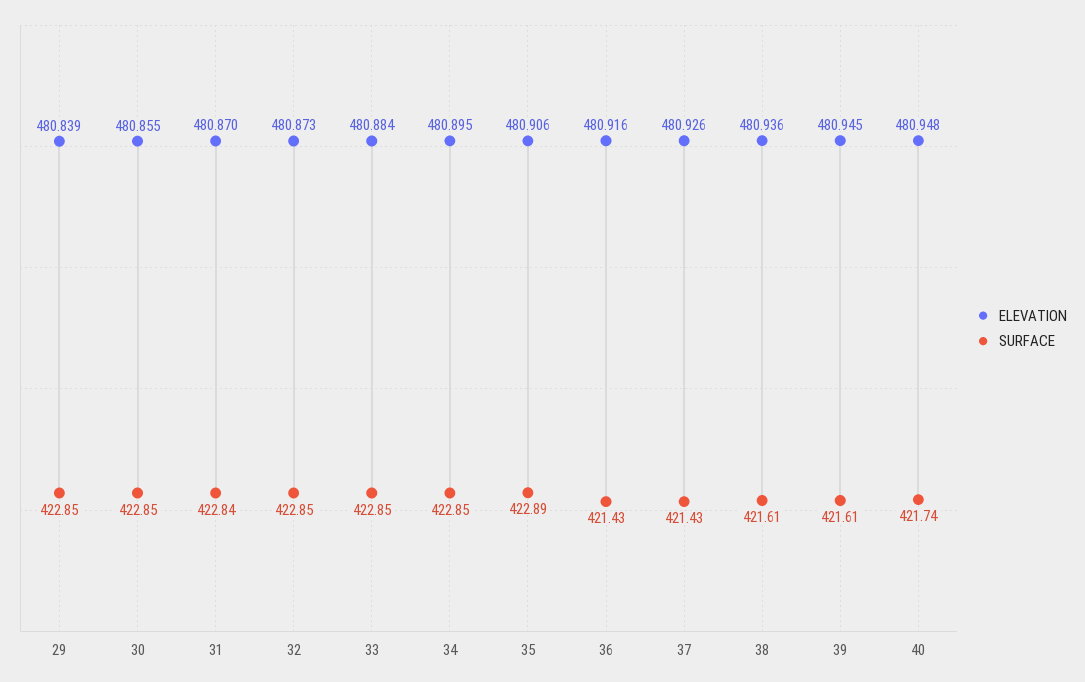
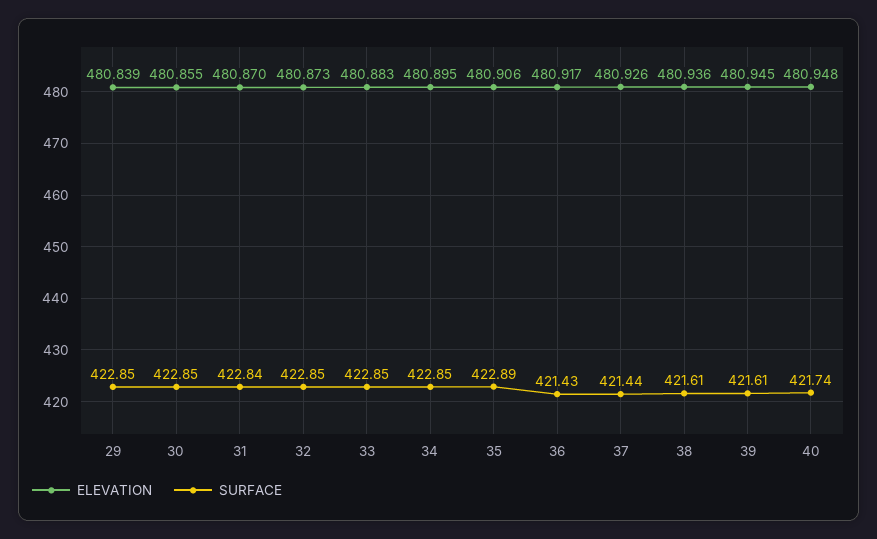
  {
    "ELEVATION": {
      "29": 480.839,
      "30": 480.855,
      "31": 480.87,
      "32": 480.873,
-     "33": 480.884,
+     "33": 480.883,
      "34": 480.895,
      "35": 480.906,
-     "36": 480.916,
+     "36": 480.917,
      "37": 480.926,
      "38": 480.936,
      "39": 480.945,
      "40": 480.948
    },
    "SURFACE": {
      "29": 422.85,
      "30": 422.85,
      "31": 422.84,
      "32": 422.85,
      "33": 422.85,
      "34": 422.85,
      "35": 422.89,
      "36": 421.43,
-     "37": 421.43,
+     "37": 421.44,
      "38": 421.61,
      "39": 421.61,
      "40": 421.74
    }
  }

